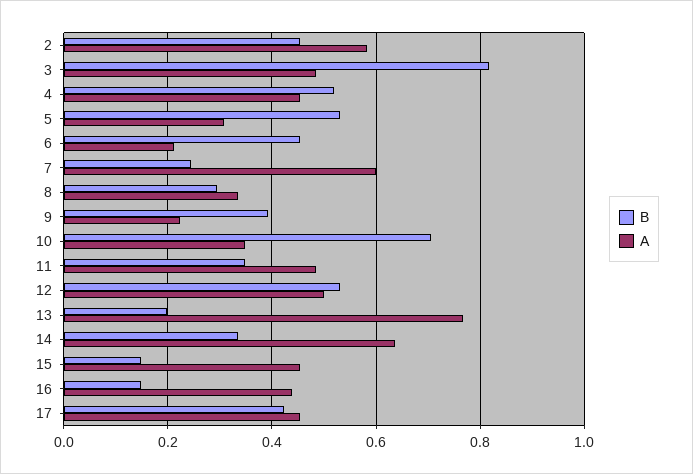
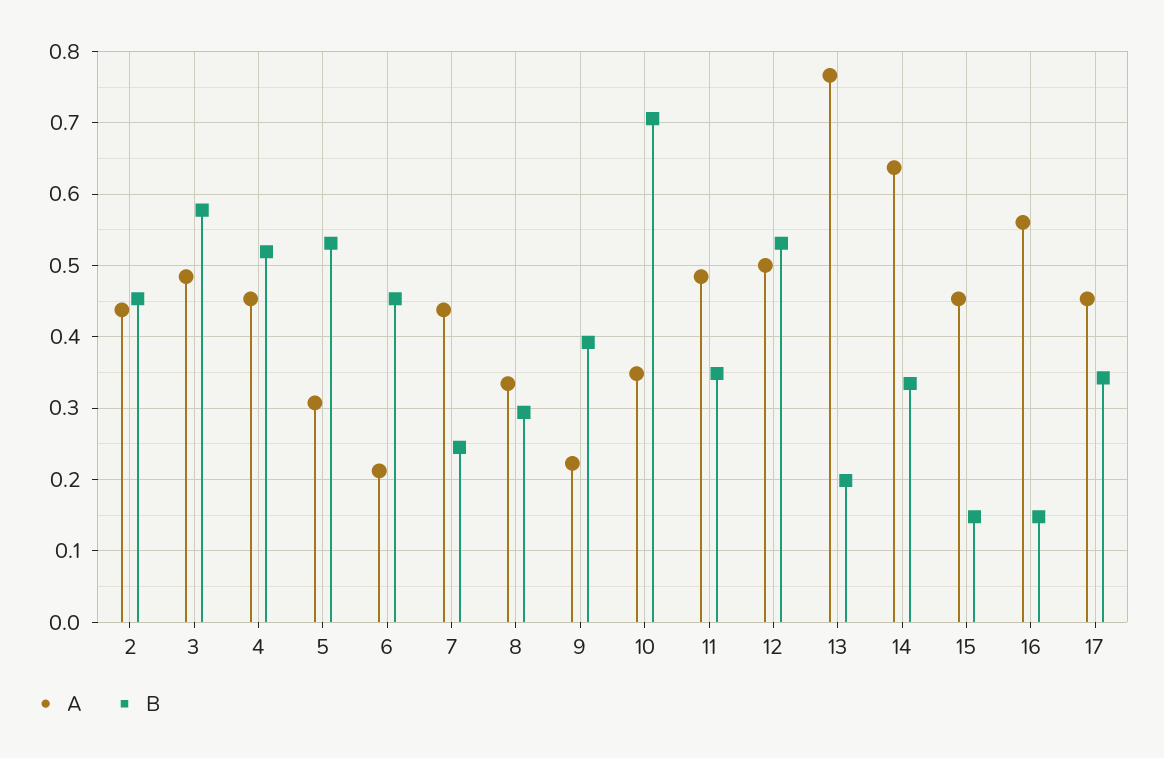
  {
    "B": {
      "2": 0.45,
-     "3": 0.82,
+     "3": 0.58,
      "4": 0.52,
      "5": 0.53,
      "6": 0.45,
      "7": 0.25,
      "8": 0.29,
      "9": 0.39,
      "10": 0.71,
      "11": 0.35,
      "12": 0.53,
      "13": 0.2,
      "14": 0.33,
      "15": 0.15,
      "16": 0.15,
-     "17": 0.42
+     "17": 0.34
    },
    "A": {
-     "2": 0.58,
+     "2": 0.44,
      "3": 0.48,
      "4": 0.45,
      "5": 0.31,
      "6": 0.21,
-     "7": 0.6,
+     "7": 0.44,
      "8": 0.33,
      "9": 0.22,
      "10": 0.35,
      "11": 0.48,
      "12": 0.5,
      "13": 0.77,
      "14": 0.64,
      "15": 0.45,
-     "16": 0.44,
+     "16": 0.56,
      "17": 0.45
    }
  }

